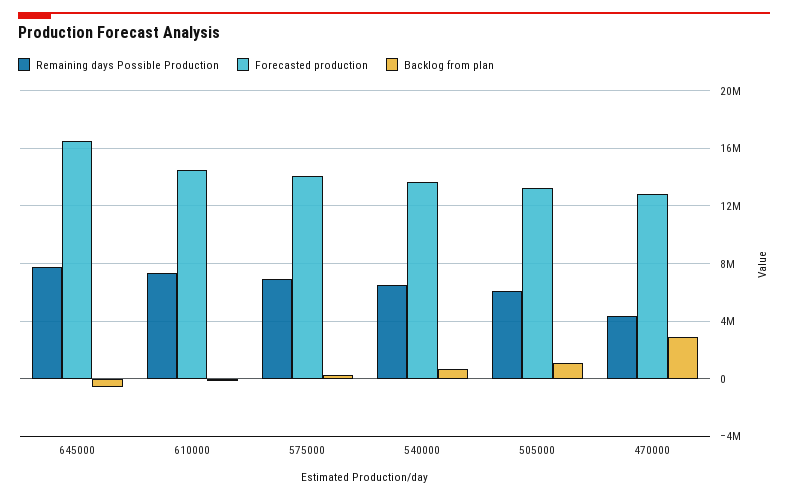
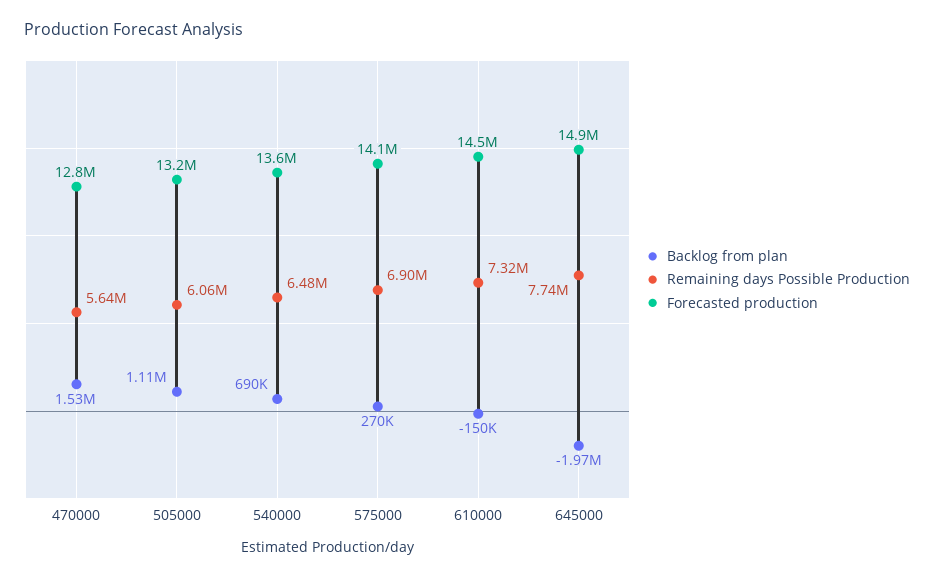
  {
    "Remaining days Possible Production": {
      "645000": 7740000,
      "610000": 7320000,
      "575000": 6900000,
      "540000": 6480000,
      "505000": 6060000,
-     "470000": 4500000
+     "470000": 5640000
    },
    "Forecasted production": {
-     "645000": 16500000,
+     "645000": 14900000,
      "610000": 14500000,
      "575000": 14100000,
      "540000": 13600000,
      "505000": 13200000,
      "470000": 12800000
    },
    "Backlog from plan": {
-     "645000": -500000,
+     "645000": -1970000,
      "610000": -150000,
      "575000": 270000,
      "540000": 690000,
      "505000": 1110000,
-     "470000": 3000000
+     "470000": 1530000
    }
  }

